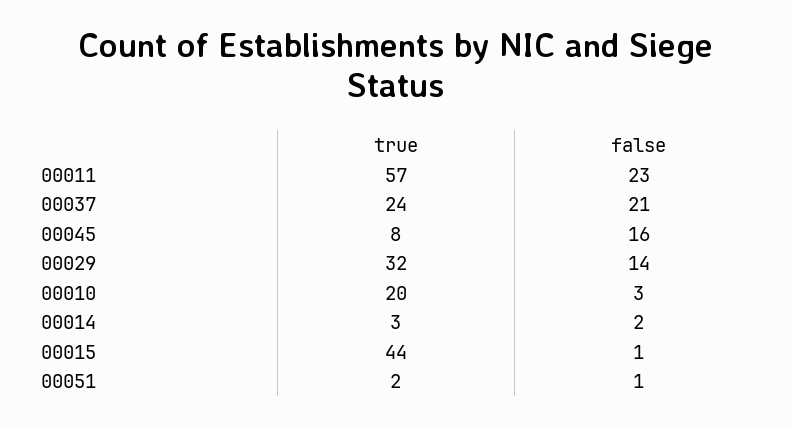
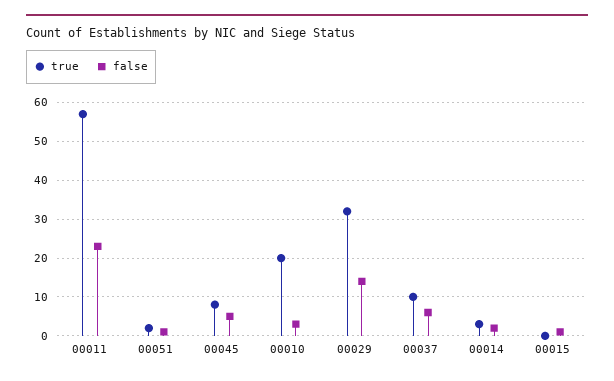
  {
    "true": {
      "00011": 57,
-     "00037": 24,
+     "00037": 10,
      "00045": 8,
      "00029": 32,
      "00010": 20,
      "00014": 3,
-     "00015": 44,
+     "00015": 0,
      "00051": 2
    },
    "false": {
      "00011": 23,
-     "00037": 21,
+     "00037": 5,
-     "00045": 16,
+     "00045": 5,
      "00029": 14,
      "00010": 3,
      "00014": 2,
      "00015": 1,
      "00051": 1
    }
  }

